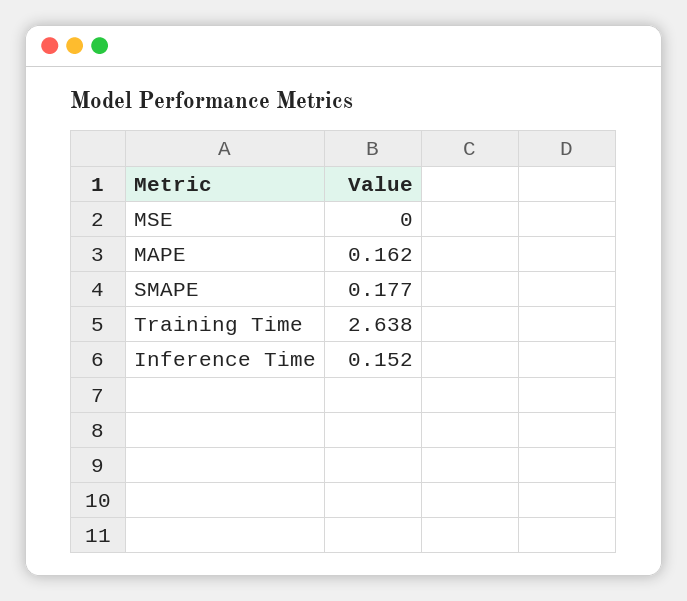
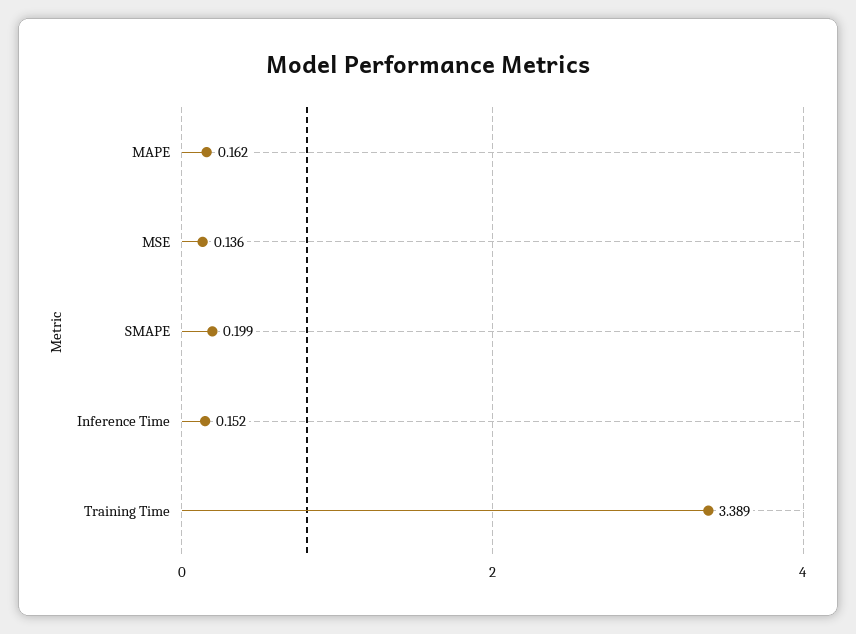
  {
-   "MSE": 0,
+   "MSE": 0.136,
    "MAPE": 0.162,
-   "SMAPE": 0.177,
+   "SMAPE": 0.199,
-   "Training Time": 2.638,
+   "Training Time": 3.389,
    "Inference Time": 0.152
  }

